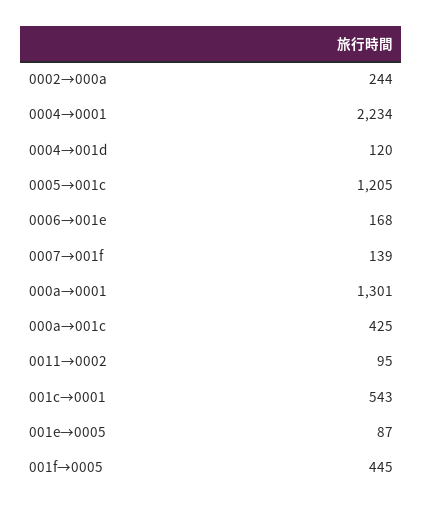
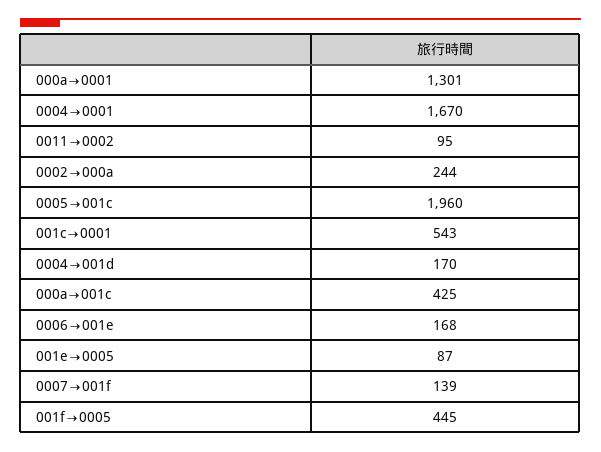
  {
    "0002→000a": 244,
-   "0004→0001": 2234,
+   "0004→0001": 1670,
-   "0004→001d": 120,
+   "0004→001d": 170,
-   "0005→001c": 1205,
+   "0005→001c": 1960,
    "0006→001e": 168,
    "0007→001f": 139,
    "000a→0001": 1301,
    "000a→001c": 425,
    "0011→0002": 95,
    "001c→0001": 543,
    "001e→0005": 87,
    "001f→0005": 445
  }

